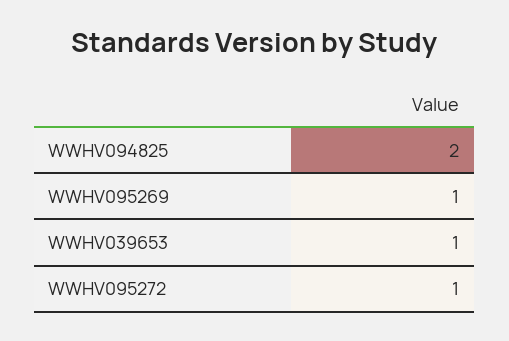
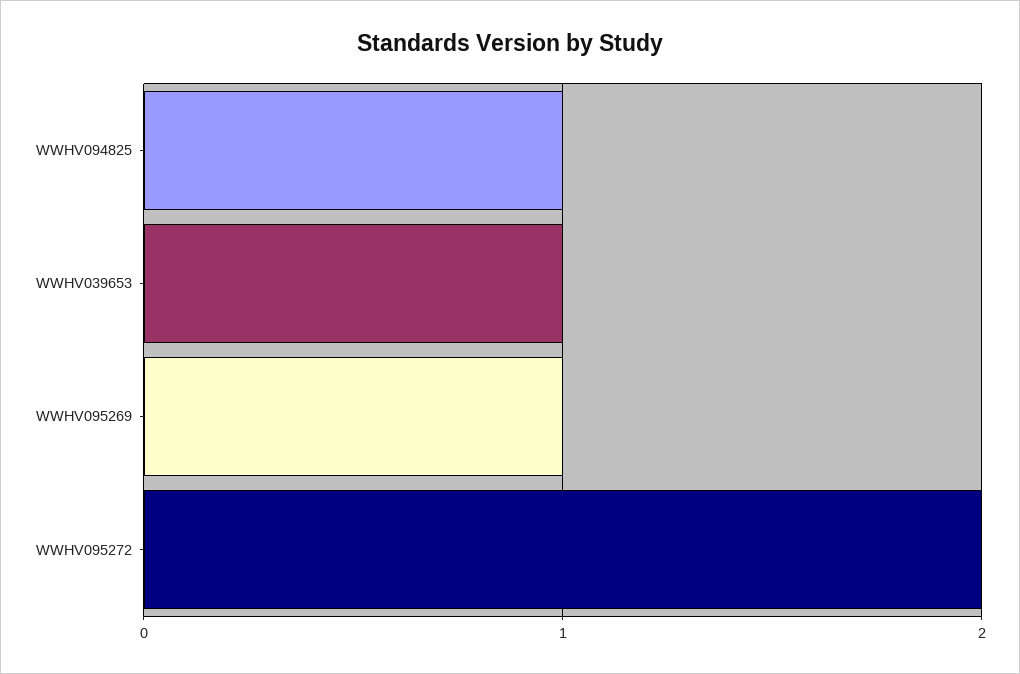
  {
-   "WWHV094825": 2,
+   "WWHV094825": 1,
    "WWHV095269": 1,
    "WWHV039653": 1,
-   "WWHV095272": 1
+   "WWHV095272": 2
  }

